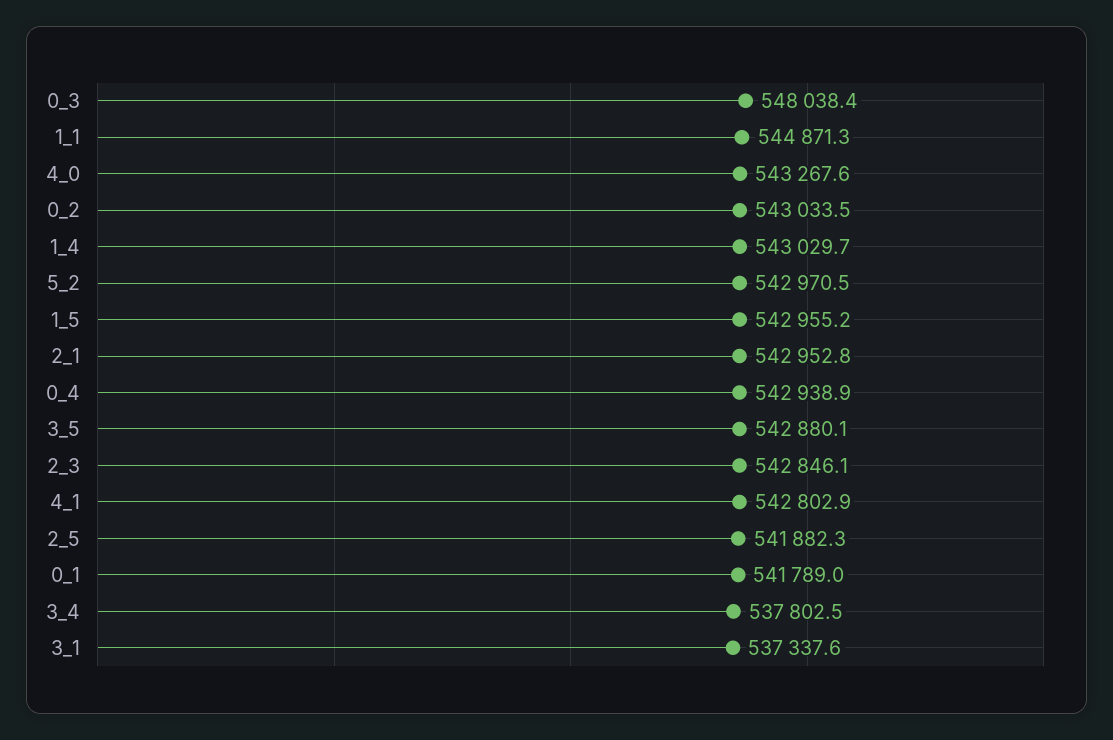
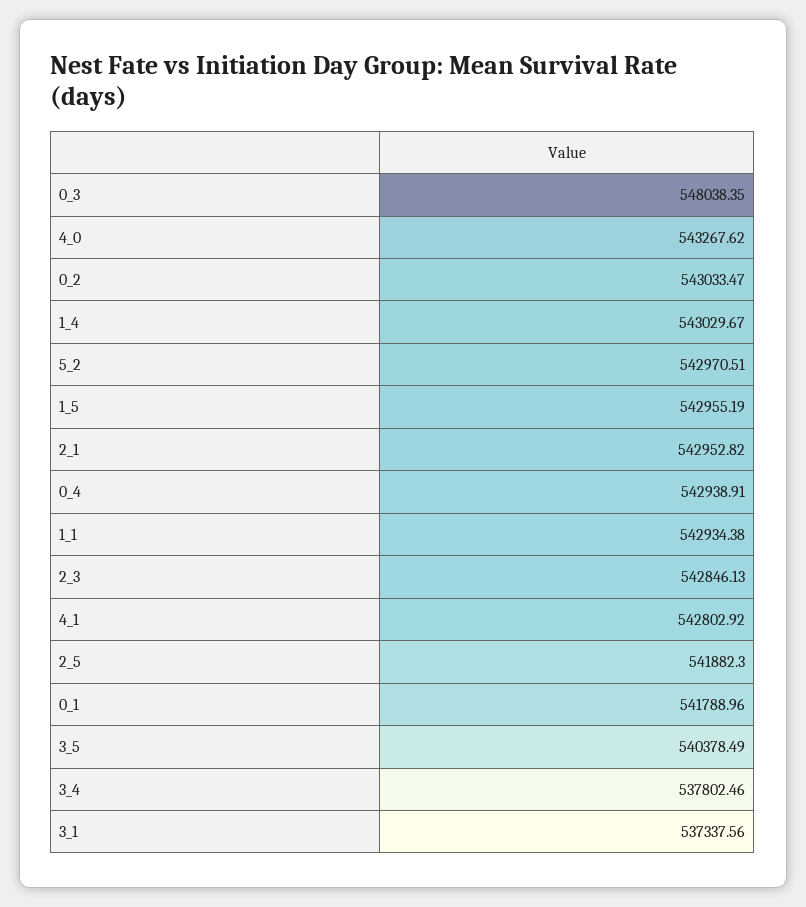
  {
    "0_3": 548038.35,
-   "1_1": 544871.3,
+   "1_1": 542934.38,
    "4_0": 543267.62,
    "0_2": 543033.47,
    "1_4": 543029.67,
    "5_2": 542970.51,
    "1_5": 542955.19,
    "2_1": 542952.82,
    "0_4": 542938.91,
-   "3_5": 542880.1,
+   "3_5": 540378.49,
    "2_3": 542846.13,
    "4_1": 542802.92,
    "2_5": 541882.3,
    "0_1": 541788.96,
    "3_4": 537802.46,
    "3_1": 537337.56
  }

